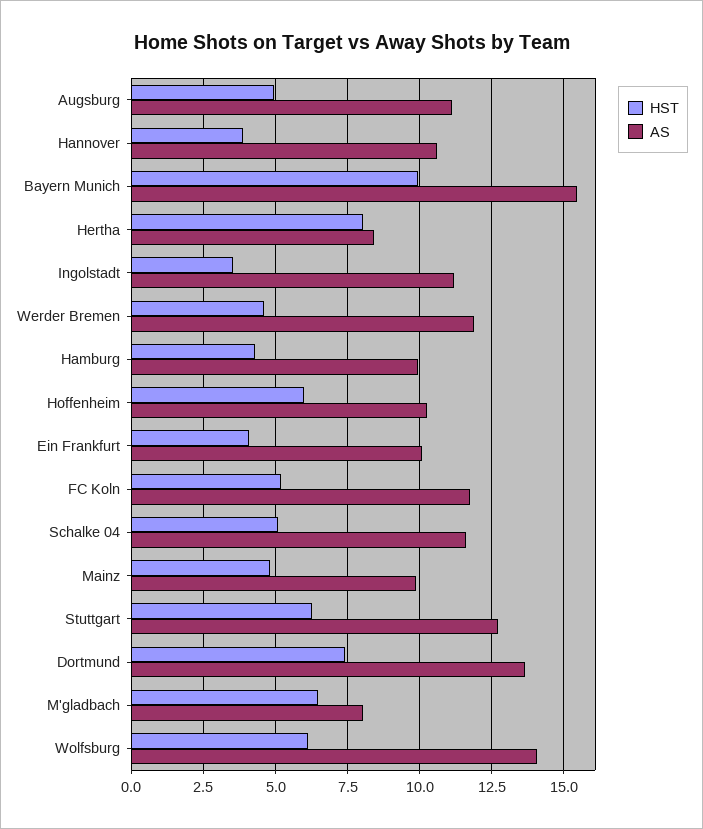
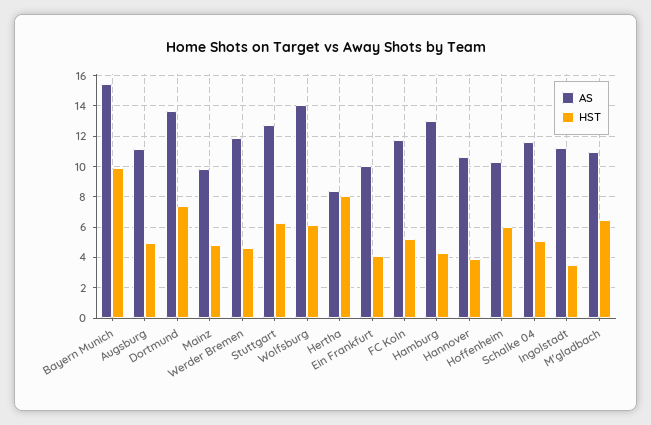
  {
    "HST": {
      "Augsburg": 5,
      "Hannover": 3.75,
      "Bayern Munich": 10,
      "Hertha": 8,
      "Ingolstadt": 3.5,
      "Werder Bremen": 4.5,
      "Hamburg": 4.25,
      "Hoffenheim": 6,
      "Ein Frankfurt": 4,
      "FC Koln": 5.25,
      "Schalke 04": 5,
      "Mainz": 4.75,
      "Stuttgart": 6.25,
      "Dortmund": 7.5,
      "M'gladbach": 6.5,
      "Wolfsburg": 6.25
    },
    "AS": {
      "Augsburg": 11.25,
      "Hannover": 10.5,
      "Bayern Munich": 15.5,
      "Hertha": 8.5,
      "Ingolstadt": 11.25,
      "Werder Bremen": 11.75,
-     "Hamburg": 10,
+     "Hamburg": 13,
      "Hoffenheim": 10.25,
      "Ein Frankfurt": 10,
      "FC Koln": 11.75,
      "Schalke 04": 11.5,
      "Mainz": 9.75,
      "Stuttgart": 12.75,
      "Dortmund": 13.75,
-     "M'gladbach": 8,
+     "M'gladbach": 11,
      "Wolfsburg": 14
    }
  }

